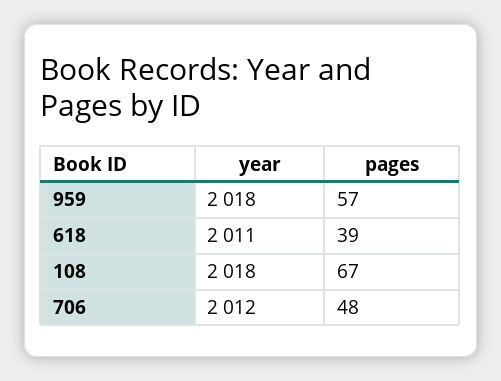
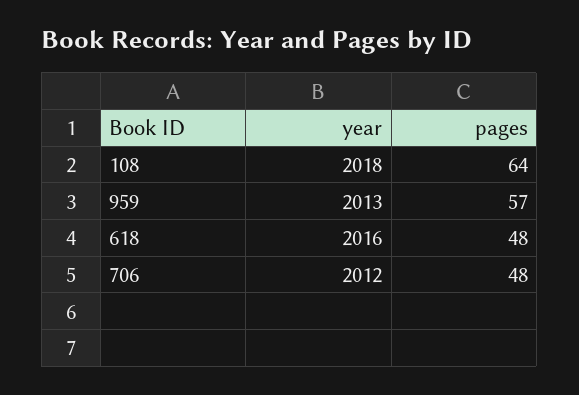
  {
    "year": {
-     "959": 2018,
+     "959": 2013,
-     "618": 2011,
+     "618": 2016,
      "108": 2018,
      "706": 2012
    },
    "pages": {
      "959": 57,
-     "618": 39,
+     "618": 48,
-     "108": 67,
+     "108": 64,
      "706": 48
    }
  }

